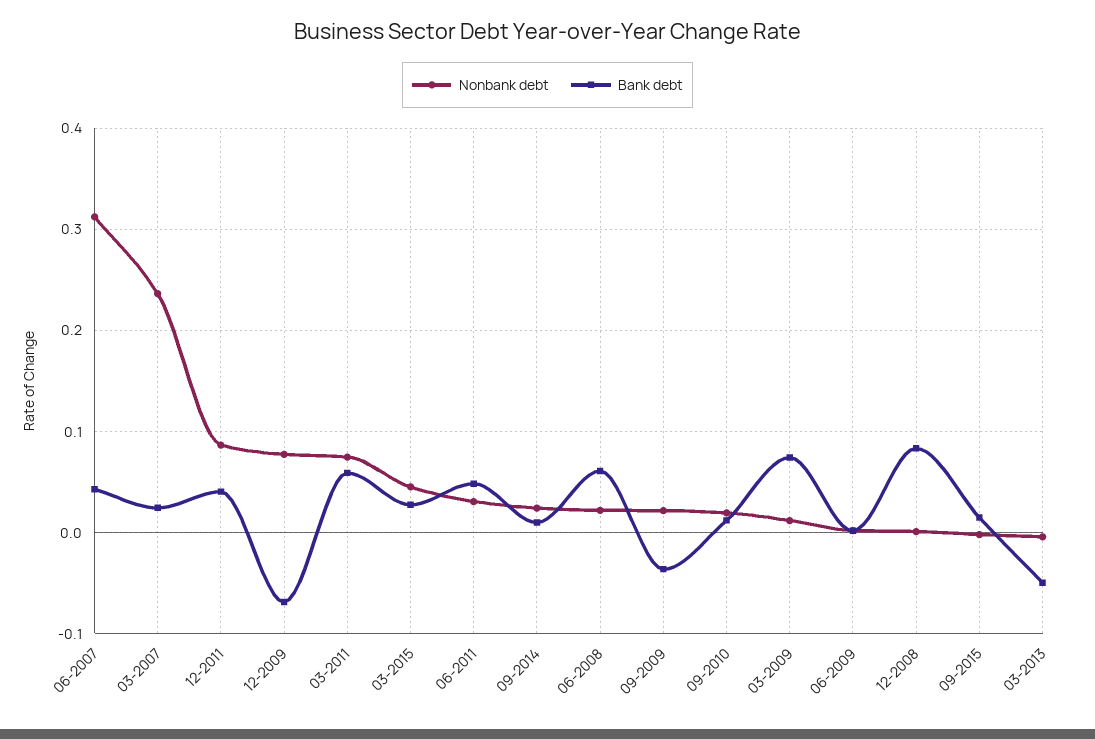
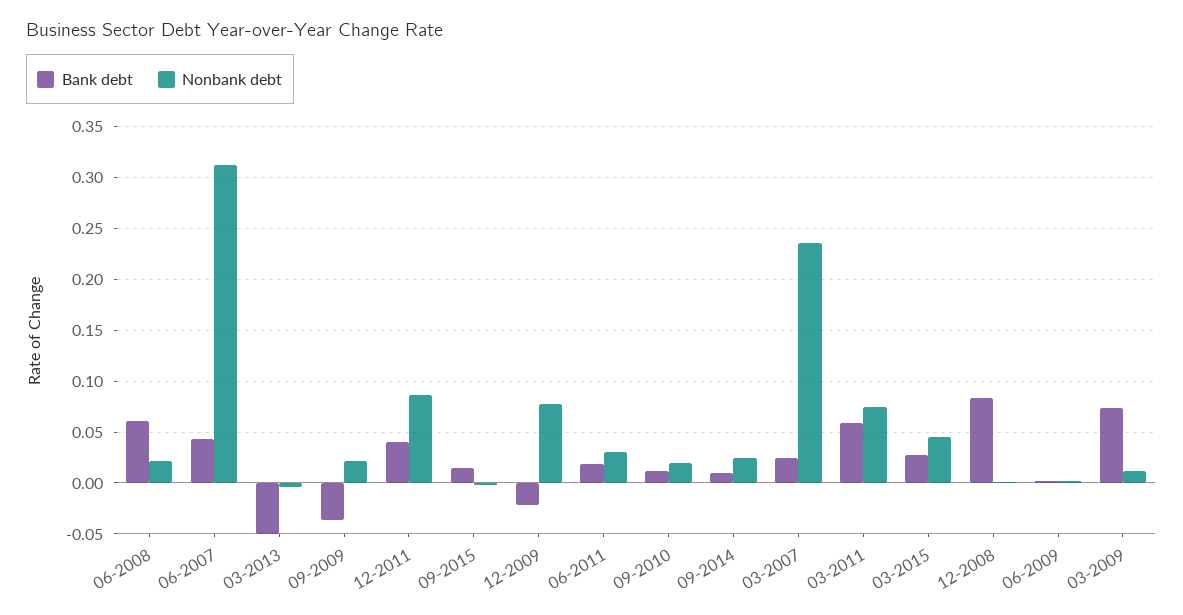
  {
    "Nonbank debt": {
      "06-2007": 0.31,
      "03-2007": 0.24,
      "12-2011": 0.09,
      "12-2009": 0.08,
      "03-2011": 0.07,
      "03-2015": 0.05,
      "06-2011": 0.03,
      "09-2014": 0.02,
      "06-2008": 0.02,
      "09-2009": 0.02,
      "09-2010": 0.02,
      "03-2009": 0.01,
      "06-2009": 0,
      "12-2008": 0,
      "09-2015": 0,
      "03-2013": 0
    },
    "Bank debt": {
      "06-2007": 0.04,
      "03-2007": 0.02,
      "12-2011": 0.04,
-     "12-2009": -0.07,
+     "12-2009": -0.02,
      "03-2011": 0.06,
      "03-2015": 0.03,
-     "06-2011": 0.05,
+     "06-2011": 0.02,
      "09-2014": 0.01,
      "06-2008": 0.06,
      "09-2009": -0.04,
      "09-2010": 0.01,
      "03-2009": 0.07,
      "06-2009": 0,
      "12-2008": 0.08,
      "09-2015": 0.01,
      "03-2013": -0.05
    }
  }

